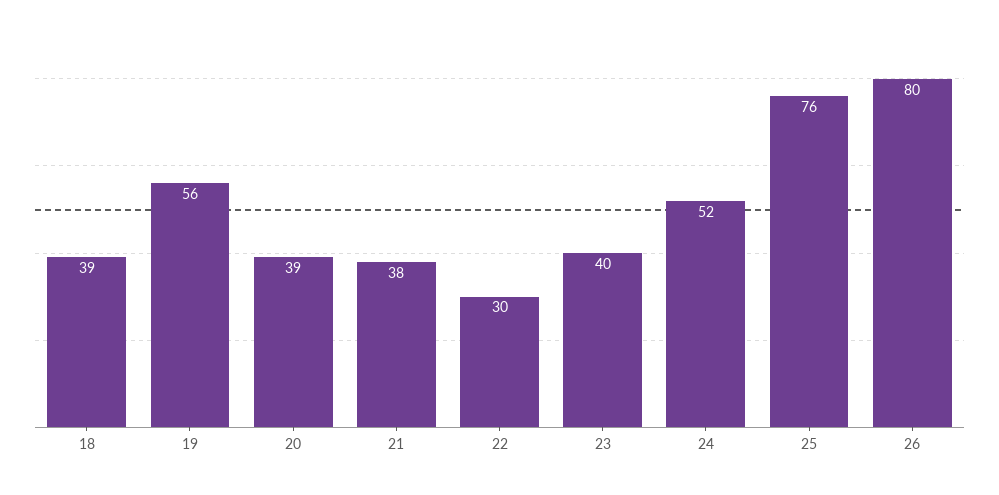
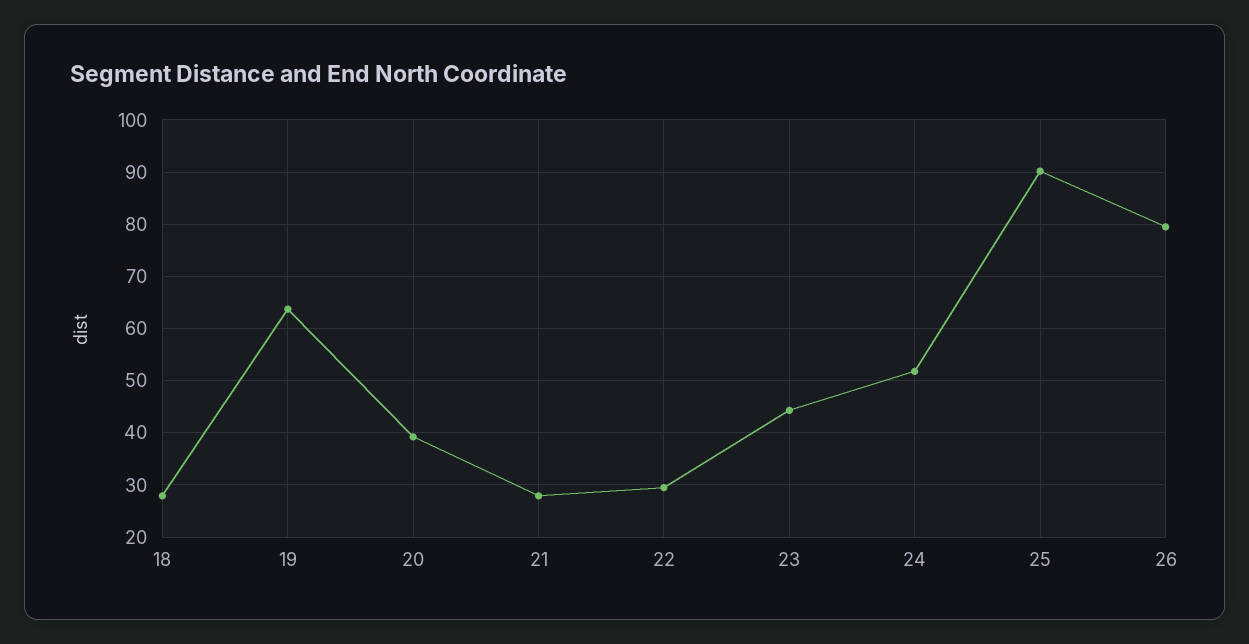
  {
-   "18": 39,
+   "18": 28,
-   "19": 56,
+   "19": 64,
    "20": 39,
-   "21": 38,
+   "21": 28,
    "22": 30,
-   "23": 40,
+   "23": 44,
    "24": 52,
-   "25": 76,
+   "25": 90,
    "26": 80
  }

